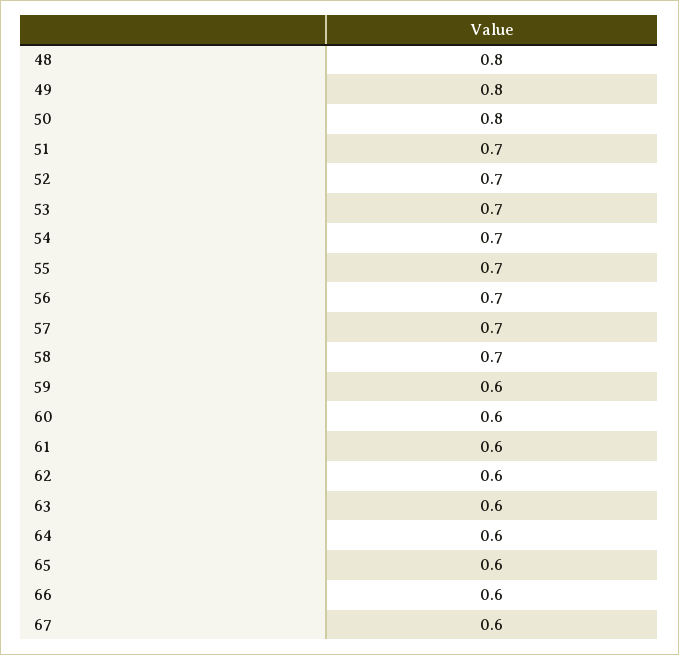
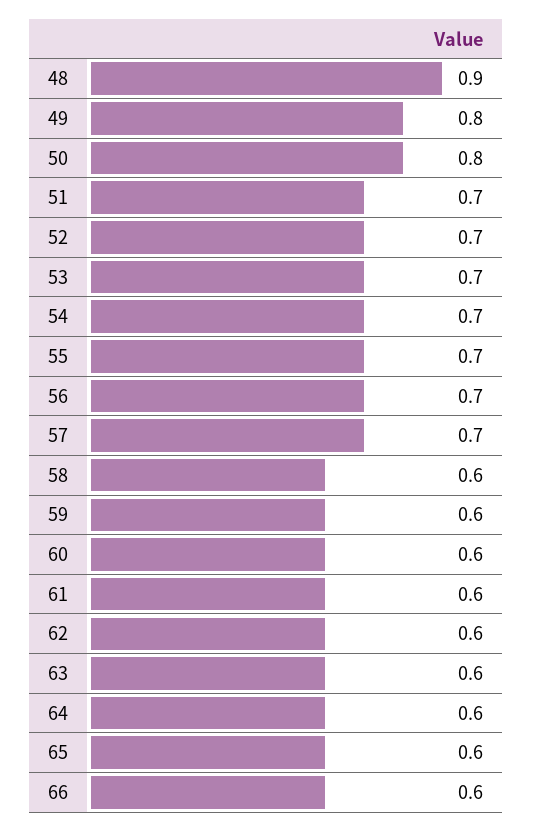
  {
-   "48": 0.8,
+   "48": 0.9,
    "49": 0.8,
    "50": 0.8,
    "51": 0.7,
    "52": 0.7,
    "53": 0.7,
    "54": 0.7,
    "55": 0.7,
    "56": 0.7,
    "57": 0.7,
-   "58": 0.7,
+   "58": 0.6,
    "59": 0.6,
    "60": 0.6,
    "61": 0.6,
    "62": 0.6,
    "63": 0.6,
    "64": 0.6,
    "65": 0.6,
-   "66": 0.6,
+   "66": 0.6
-   "67": 0.6
  }

